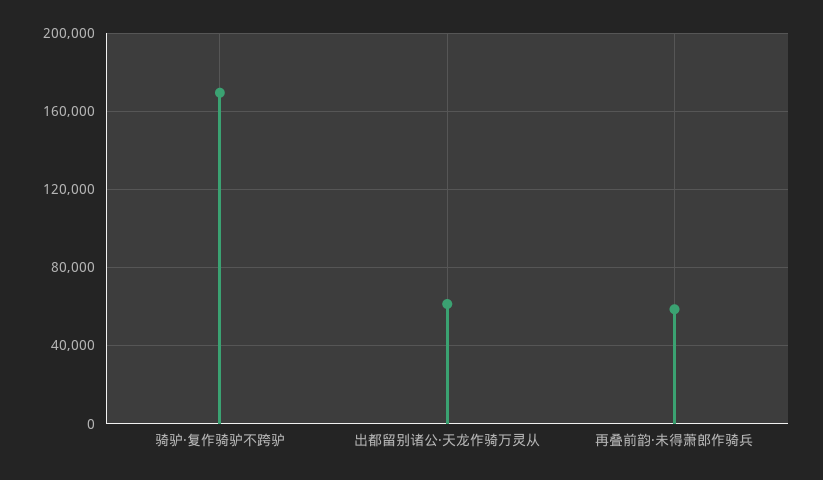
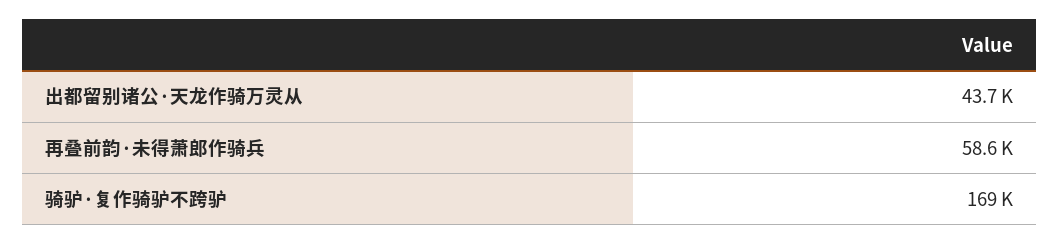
  {
    "骑驴·复作骑驴不跨驴": 169000,
-   "出都留别诸公·天龙作骑万灵从": 60000,
+   "出都留别诸公·天龙作骑万灵从": 43700,
    "再叠前韵·未得萧郎作骑兵": 58600
  }

